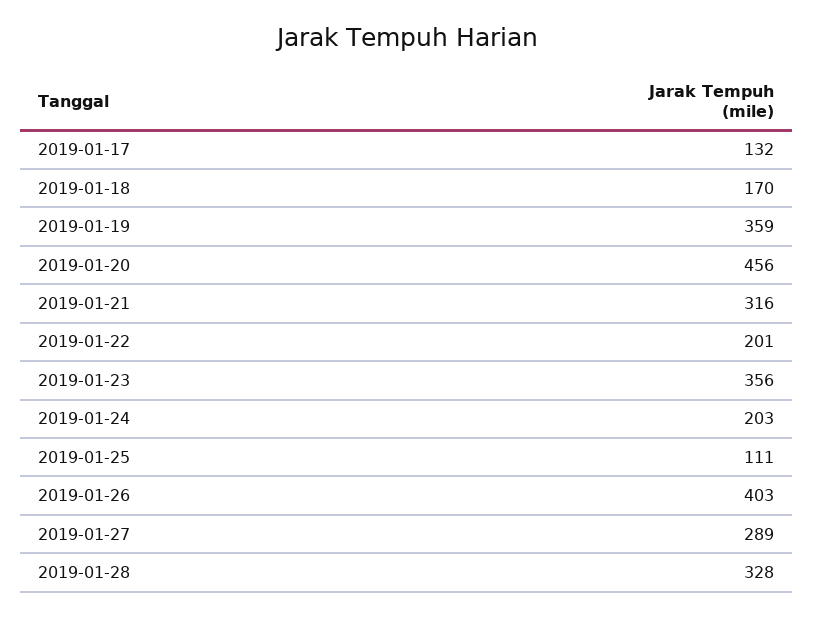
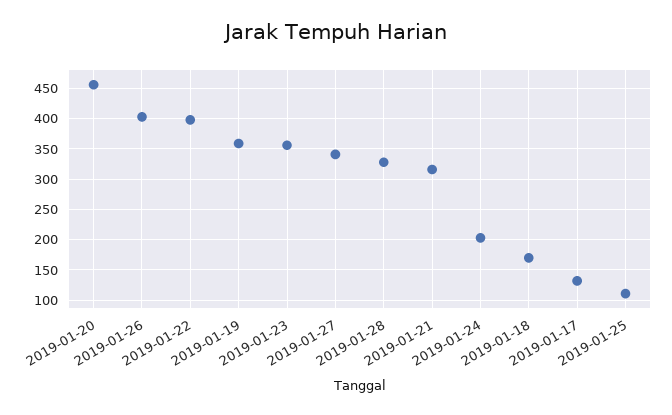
  {
    "2019-01-17": 132,
    "2019-01-18": 170,
    "2019-01-19": 359,
    "2019-01-20": 456,
    "2019-01-21": 316,
-   "2019-01-22": 201,
+   "2019-01-22": 400,
    "2019-01-23": 356,
    "2019-01-24": 203,
    "2019-01-25": 111,
    "2019-01-26": 403,
-   "2019-01-27": 289,
+   "2019-01-27": 340,
    "2019-01-28": 328
  }

